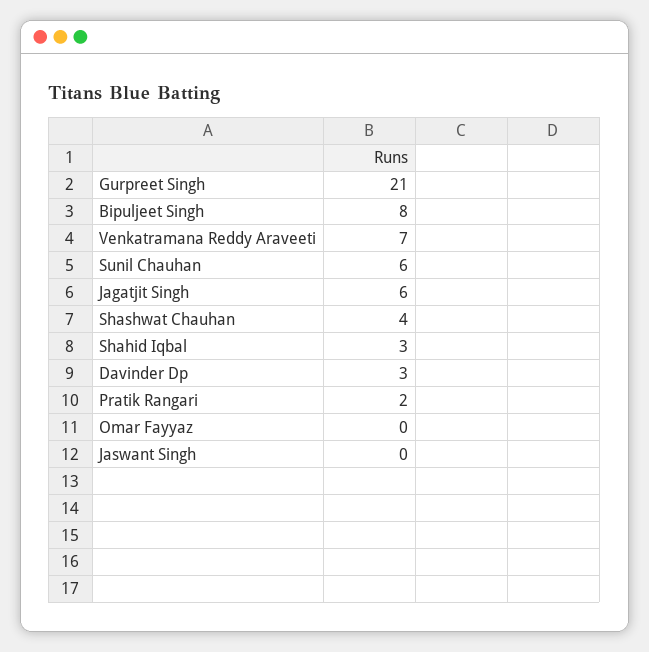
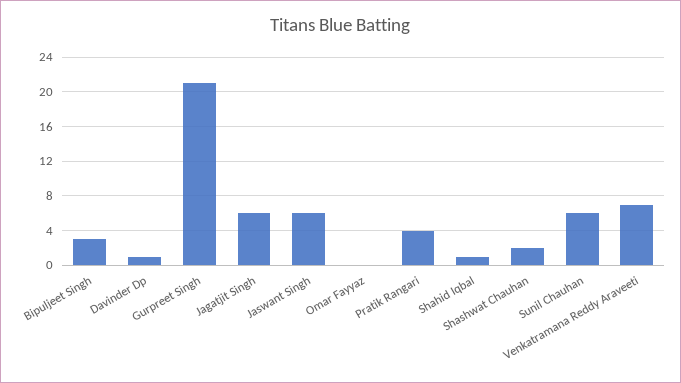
  {
    "Gurpreet Singh": 21,
-   "Bipuljeet Singh": 8,
+   "Bipuljeet Singh": 3,
    "Venkatramana Reddy Araveeti": 7,
    "Sunil Chauhan": 6,
    "Jagatjit Singh": 6,
-   "Shashwat Chauhan": 4,
+   "Shashwat Chauhan": 2,
-   "Shahid Iqbal": 3,
+   "Shahid Iqbal": 1,
-   "Davinder Dp": 3,
+   "Davinder Dp": 1,
-   "Pratik Rangari": 2,
+   "Pratik Rangari": 4,
    "Omar Fayyaz": 0,
-   "Jaswant Singh": 0
+   "Jaswant Singh": 6
  }

